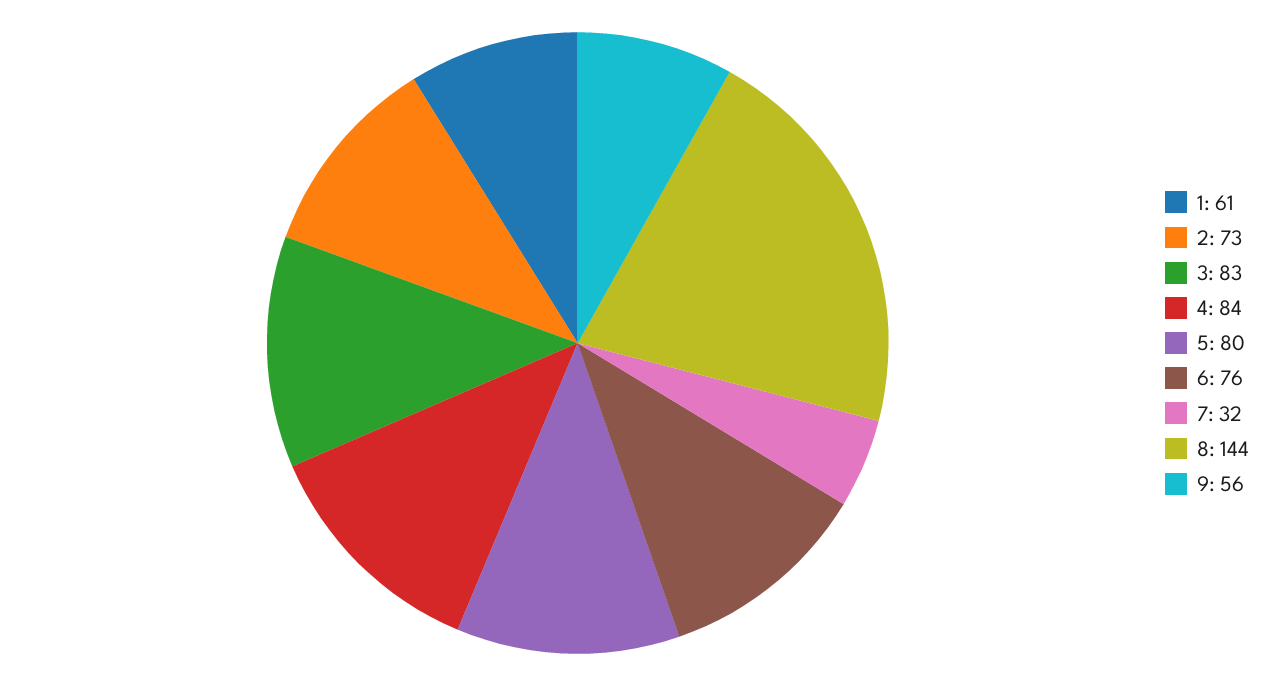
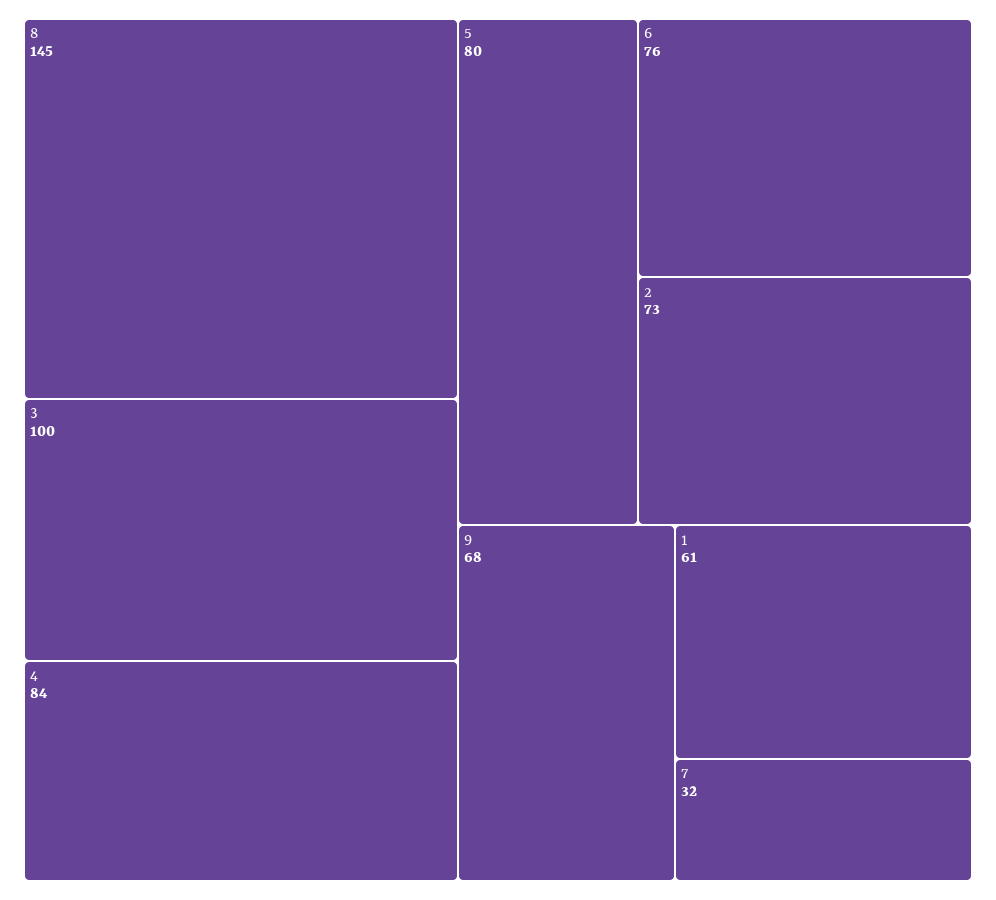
  {
    "1": 61,
    "2": 73,
-   "3": 83,
+   "3": 100,
    "4": 84,
    "5": 80,
    "6": 76,
    "7": 32,
-   "8": 144,
+   "8": 145,
-   "9": 56
+   "9": 68
  }

